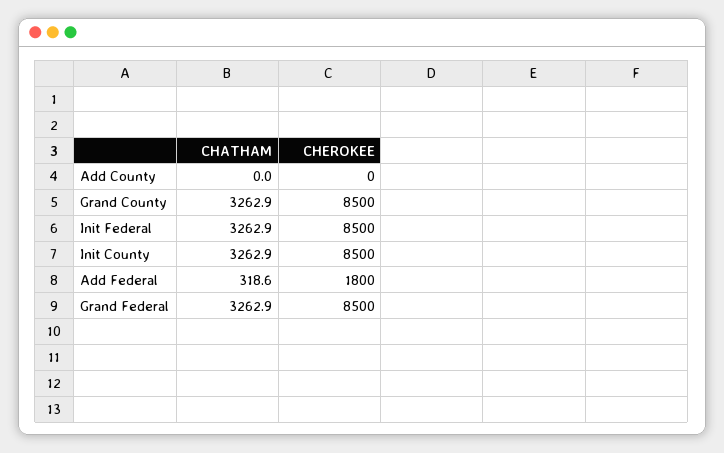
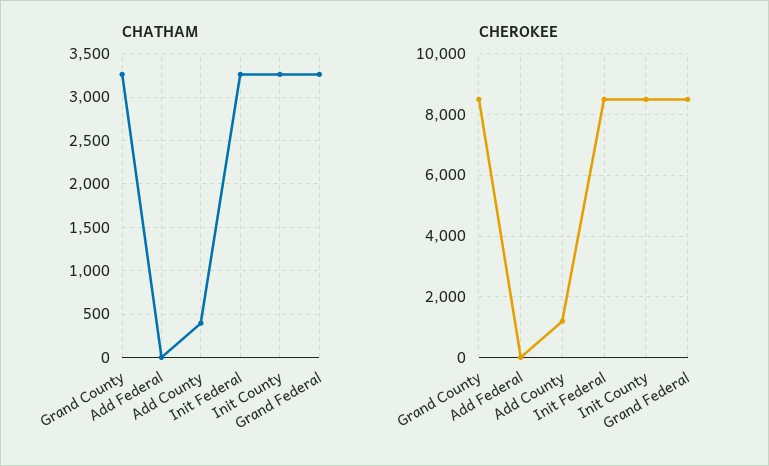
  {
    "CHATHAM": {
-     "Add County": 0,
+     "Add County": 400,
      "Grand County": 3262.9,
      "Init Federal": 3262.9,
      "Init County": 3262.9,
-     "Add Federal": 318.6,
+     "Add Federal": 0,
      "Grand Federal": 3262.9
    },
    "CHEROKEE": {
-     "Add County": 0,
+     "Add County": 1200,
      "Grand County": 8500,
      "Init Federal": 8500,
      "Init County": 8500,
-     "Add Federal": 1800,
+     "Add Federal": 0,
      "Grand Federal": 8500
    }
  }

